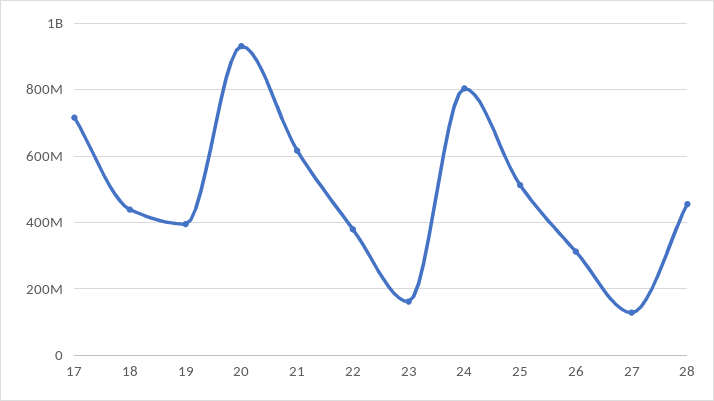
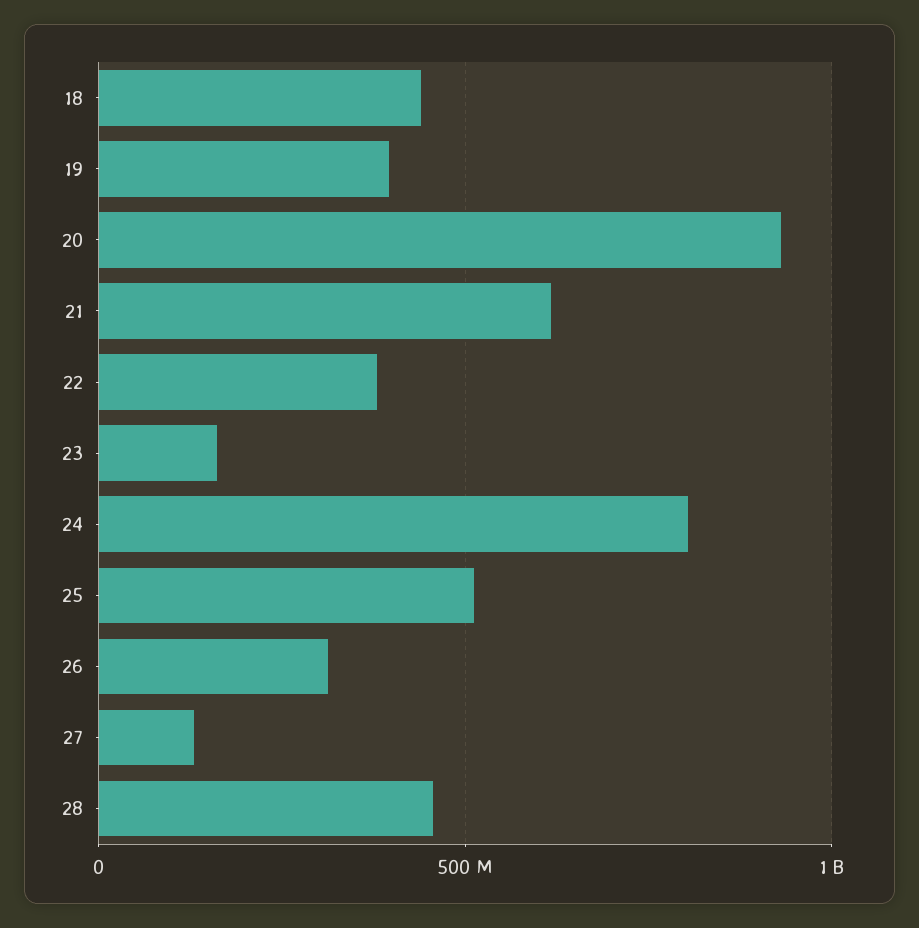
  {
-   "17": 720000000,
    "18": 440000000,
    "19": 400000000,
    "20": 940000000,
    "21": 620000000,
    "22": 380000000,
    "23": 160000000,
    "24": 800000000,
    "25": 520000000,
    "26": 320000000,
    "27": 120000000,
    "28": 460000000
  }

